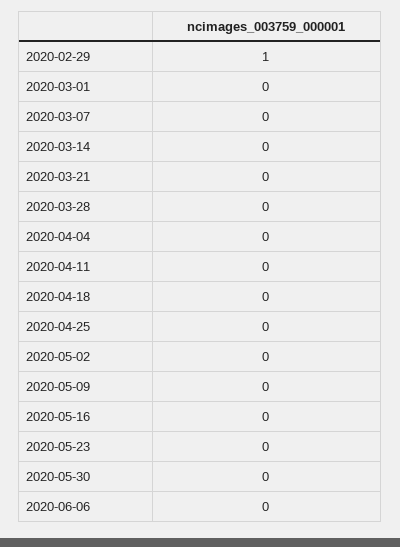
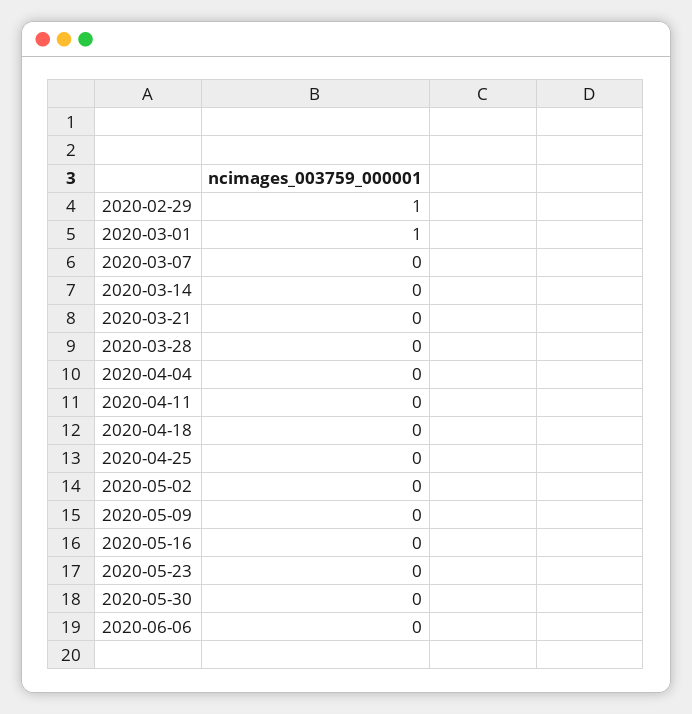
  {
    "2020-02-29": 1,
-   "2020-03-01": 0,
+   "2020-03-01": 1,
    "2020-03-07": 0,
    "2020-03-14": 0,
    "2020-03-21": 0,
    "2020-03-28": 0,
    "2020-04-04": 0,
    "2020-04-11": 0,
    "2020-04-18": 0,
    "2020-04-25": 0,
    "2020-05-02": 0,
    "2020-05-09": 0,
    "2020-05-16": 0,
    "2020-05-23": 0,
    "2020-05-30": 0,
    "2020-06-06": 0
  }

